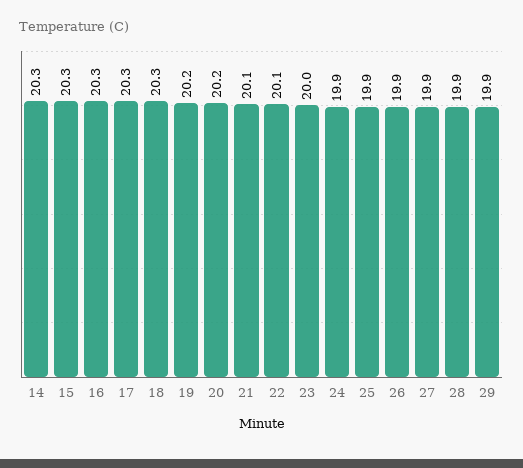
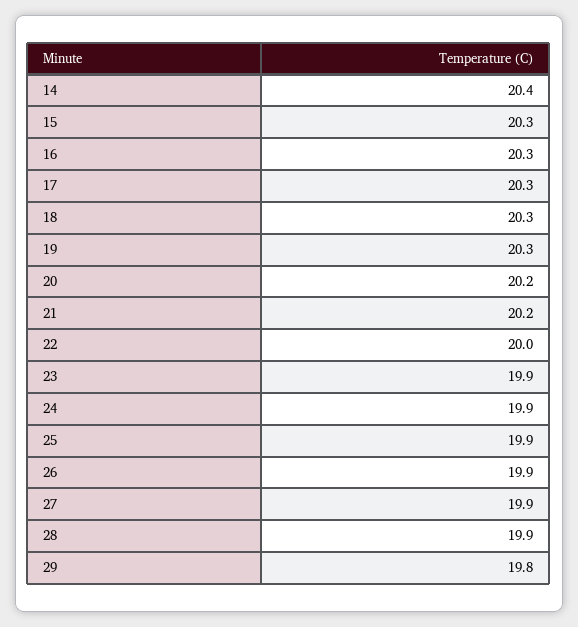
  {
-   "14": 20.3,
+   "14": 20.4,
    "15": 20.3,
    "16": 20.3,
    "17": 20.3,
    "18": 20.3,
-   "19": 20.2,
+   "19": 20.3,
    "20": 20.2,
-   "21": 20.1,
+   "21": 20.2,
-   "22": 20.1,
+   "22": 20,
-   "23": 20,
+   "23": 19.9,
    "24": 19.9,
    "25": 19.9,
    "26": 19.9,
    "27": 19.9,
    "28": 19.9,
-   "29": 19.9
+   "29": 19.8
  }

